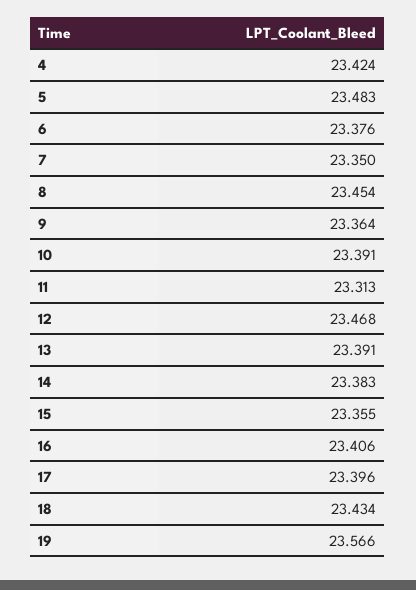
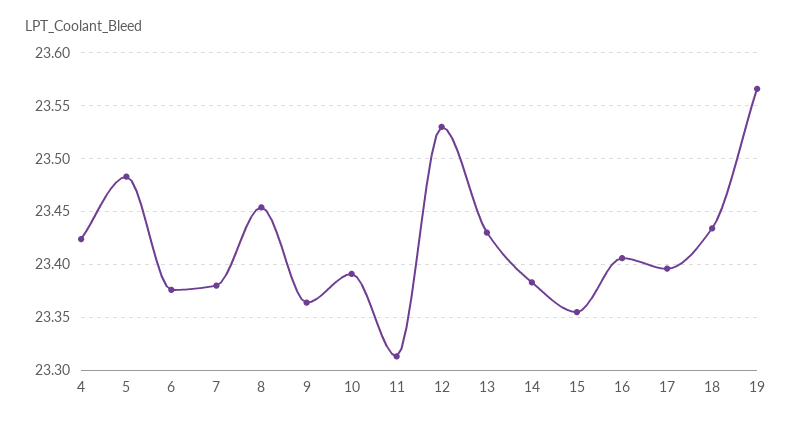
  {
    "4": 23.424,
    "5": 23.483,
    "6": 23.376,
-   "7": 23.35,
+   "7": 23.38,
    "8": 23.454,
    "9": 23.364,
    "10": 23.391,
    "11": 23.313,
-   "12": 23.468,
+   "12": 23.53,
-   "13": 23.391,
+   "13": 23.43,
    "14": 23.383,
    "15": 23.355,
    "16": 23.406,
    "17": 23.396,
    "18": 23.434,
    "19": 23.566
  }

